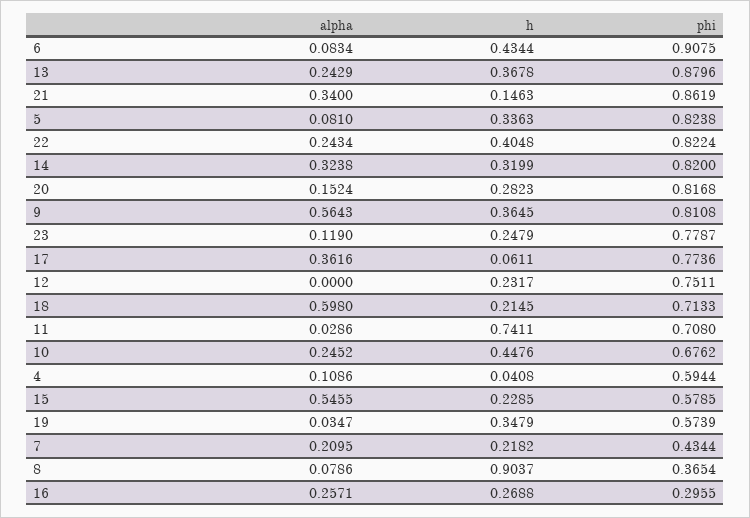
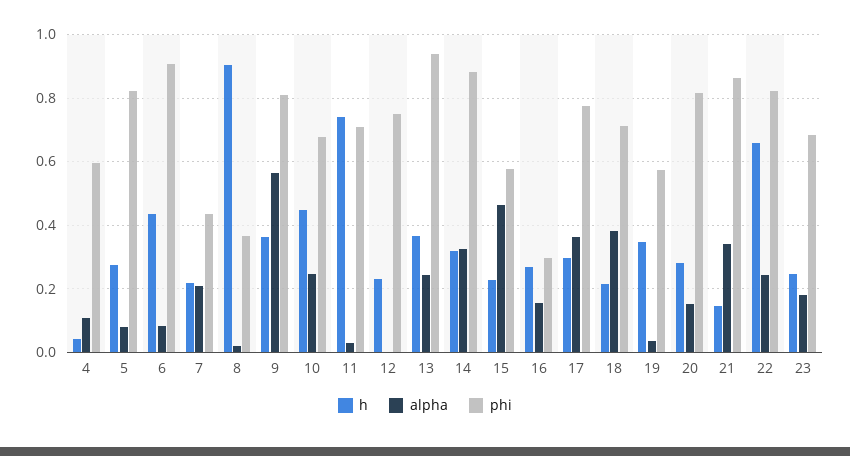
  {
    "alpha": {
      "6": 0.0834,
      "13": 0.2429,
      "21": 0.34,
      "5": 0.081,
      "22": 0.2434,
      "14": 0.3238,
      "20": 0.1524,
      "9": 0.5643,
-     "23": 0.119,
+     "23": 0.18,
      "17": 0.3616,
      "12": 0,
-     "18": 0.598,
+     "18": 0.38,
      "11": 0.0286,
      "10": 0.2452,
      "4": 0.1086,
-     "15": 0.5455,
+     "15": 0.46,
      "19": 0.0347,
      "7": 0.2095,
-     "8": 0.0786,
+     "8": 0.02,
-     "16": 0.2571
+     "16": 0.16
    },
    "h": {
      "6": 0.4344,
      "13": 0.3678,
      "21": 0.1463,
-     "5": 0.3363,
+     "5": 0.28,
-     "22": 0.4048,
+     "22": 0.66,
      "14": 0.3199,
      "20": 0.2823,
      "9": 0.3645,
      "23": 0.2479,
-     "17": 0.0611,
+     "17": 0.3,
      "12": 0.2317,
      "18": 0.2145,
      "11": 0.7411,
      "10": 0.4476,
      "4": 0.0408,
      "15": 0.2285,
      "19": 0.3479,
      "7": 0.2182,
      "8": 0.9037,
      "16": 0.2688
    },
    "phi": {
      "6": 0.9075,
-     "13": 0.8796,
+     "13": 0.94,
      "21": 0.8619,
      "5": 0.8238,
      "22": 0.8224,
-     "14": 0.82,
+     "14": 0.88,
      "20": 0.8168,
      "9": 0.8108,
-     "23": 0.7787,
+     "23": 0.68,
      "17": 0.7736,
      "12": 0.7511,
      "18": 0.7133,
      "11": 0.708,
      "10": 0.6762,
      "4": 0.5944,
      "15": 0.5785,
      "19": 0.5739,
      "7": 0.4344,
      "8": 0.3654,
      "16": 0.2955
    }
  }

